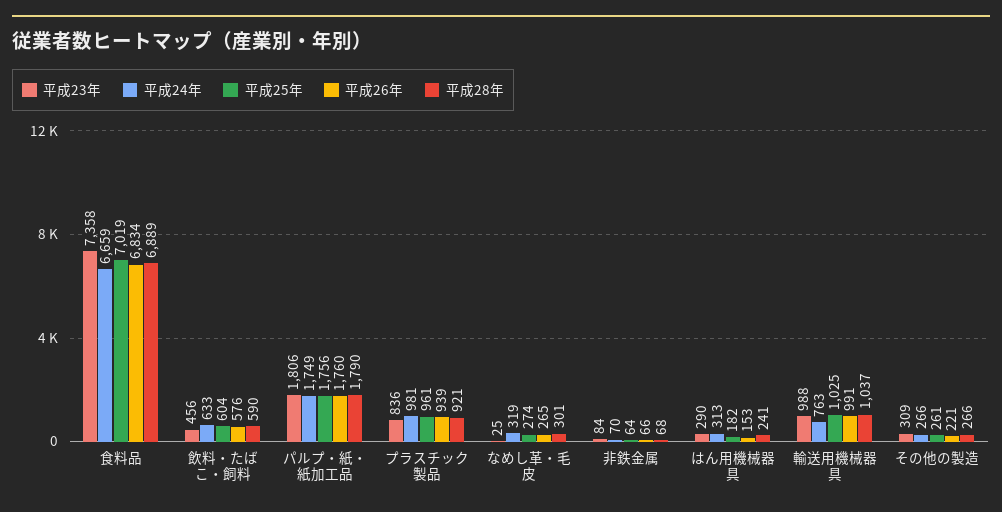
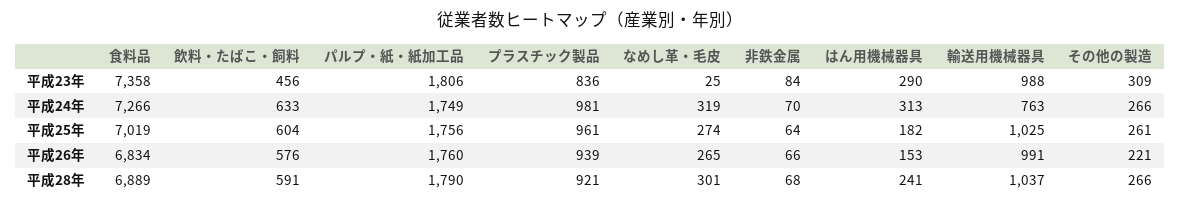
  {
    "平成23年": {
      "食料品": 7358,
      "飲料・たばこ・飼料": 456,
      "パルプ・紙・紙加工品": 1806,
      "プラスチック製品": 836,
      "なめし革・毛皮": 25,
      "非鉄金属": 84,
      "はん用機械器具": 290,
      "輸送用機械器具": 988,
      "その他の製造": 309
    },
    "平成24年": {
-     "食料品": 6659,
+     "食料品": 7266,
      "飲料・たばこ・飼料": 633,
      "パルプ・紙・紙加工品": 1749,
      "プラスチック製品": 981,
      "なめし革・毛皮": 319,
      "非鉄金属": 70,
      "はん用機械器具": 313,
      "輸送用機械器具": 763,
      "その他の製造": 266
    },
    "平成25年": {
      "食料品": 7019,
      "飲料・たばこ・飼料": 604,
      "パルプ・紙・紙加工品": 1756,
      "プラスチック製品": 961,
      "なめし革・毛皮": 274,
      "非鉄金属": 64,
      "はん用機械器具": 182,
      "輸送用機械器具": 1025,
      "その他の製造": 261
    },
    "平成26年": {
      "食料品": 6834,
      "飲料・たばこ・飼料": 576,
      "パルプ・紙・紙加工品": 1760,
      "プラスチック製品": 939,
      "なめし革・毛皮": 265,
      "非鉄金属": 66,
      "はん用機械器具": 153,
      "輸送用機械器具": 991,
      "その他の製造": 221
    },
    "平成28年": {
      "食料品": 6889,
-     "飲料・たばこ・飼料": 590,
+     "飲料・たばこ・飼料": 591,
      "パルプ・紙・紙加工品": 1790,
      "プラスチック製品": 921,
      "なめし革・毛皮": 301,
      "非鉄金属": 68,
      "はん用機械器具": 241,
      "輸送用機械器具": 1037,
      "その他の製造": 266
    }
  }

